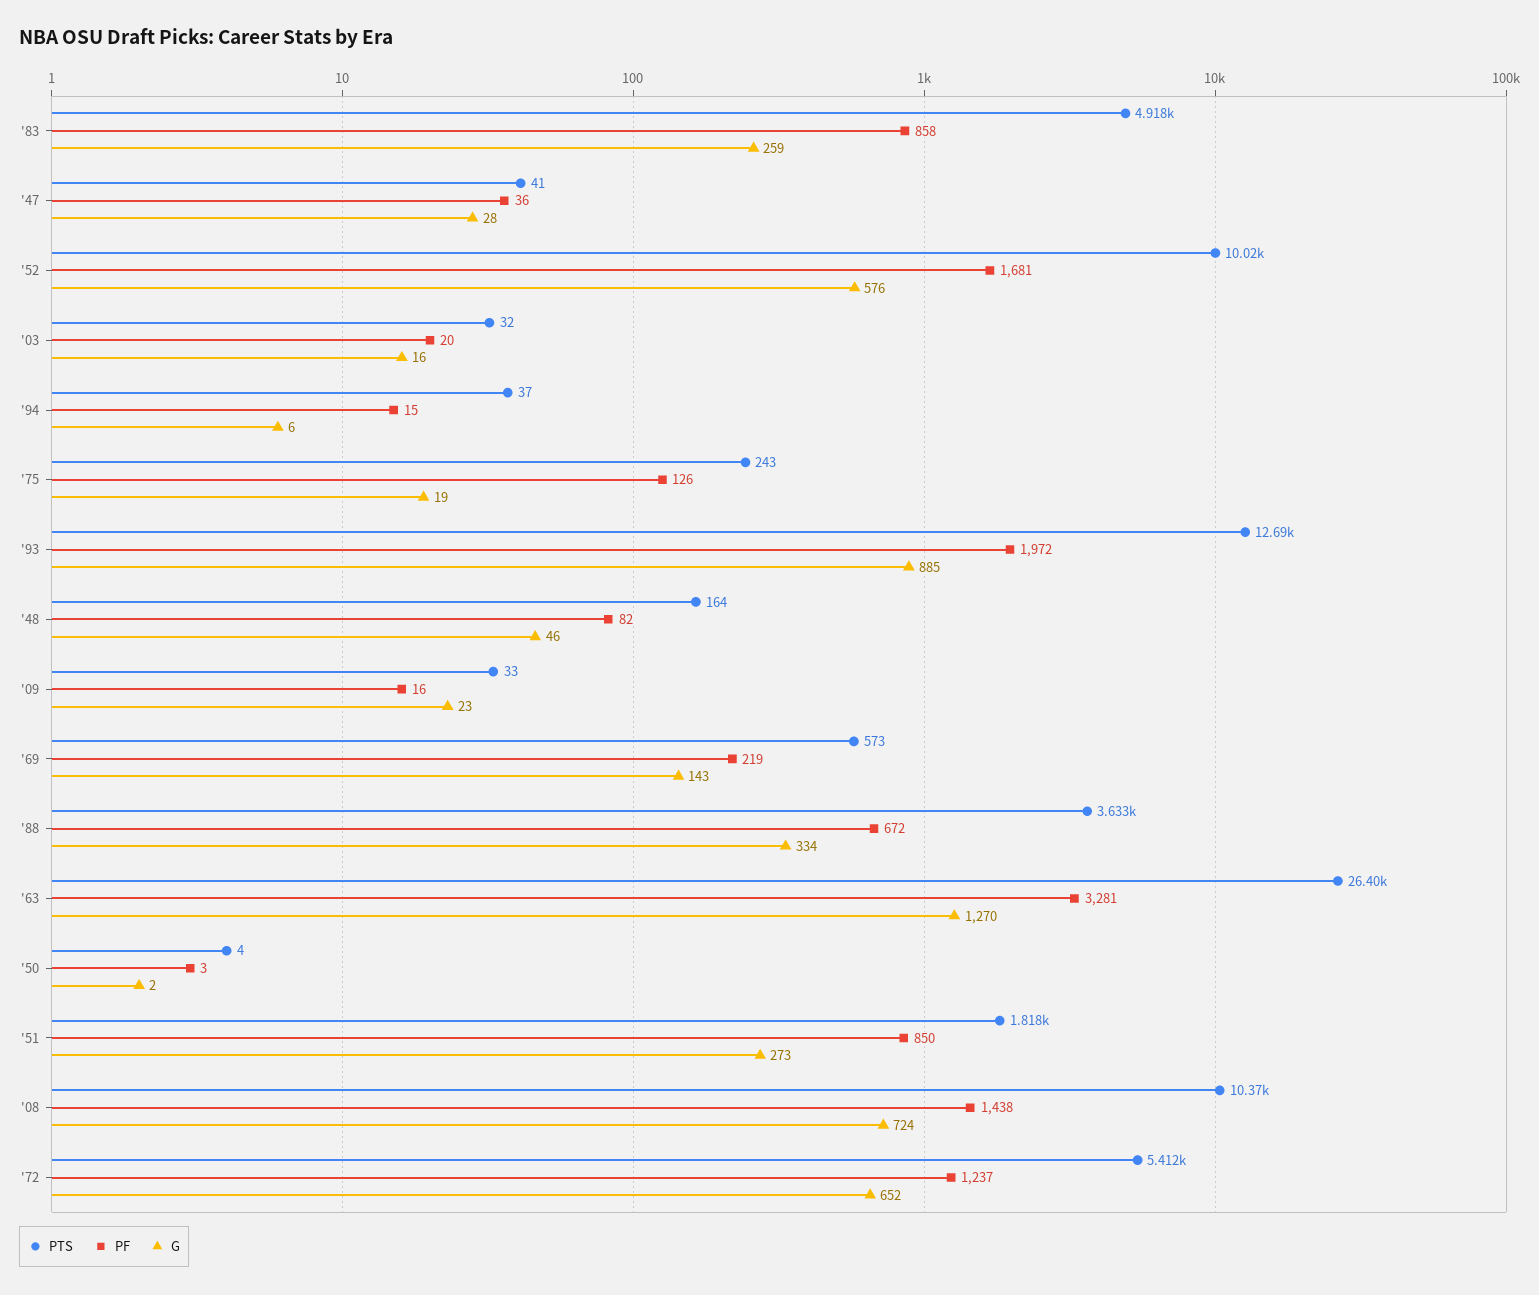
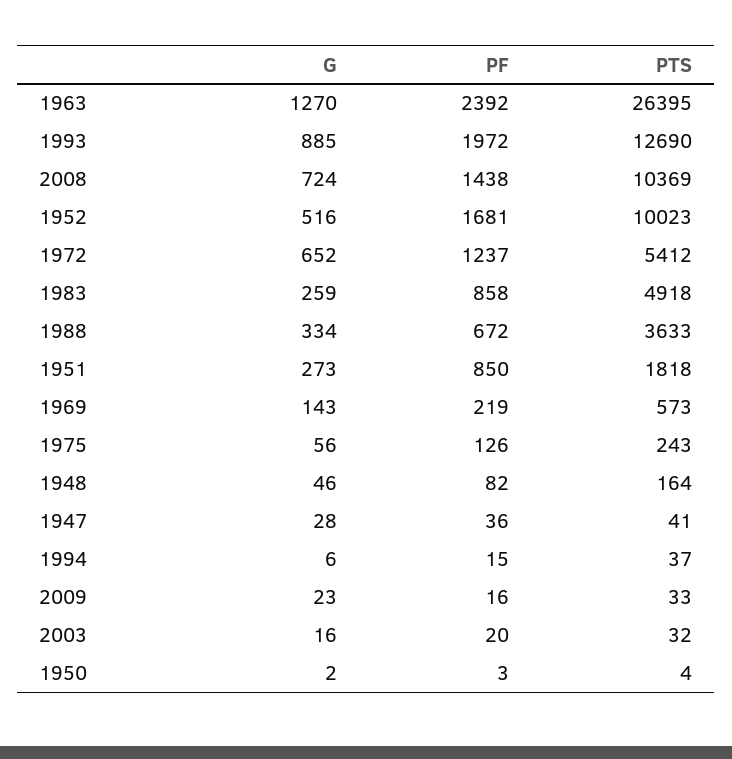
  {
    "PTS": {
      "'83": 4918,
      "'47": 41,
      "'52": 10023,
      "'03": 32,
      "'94": 37,
      "'75": 243,
      "'93": 12690,
      "'48": 164,
      "'09": 33,
      "'69": 573,
      "'88": 3633,
      "'63": 26395,
      "'50": 4,
      "'51": 1818,
      "'08": 10369,
      "'72": 5412
    },
    "PF": {
      "'83": 858,
      "'47": 36,
      "'52": 1681,
      "'03": 20,
      "'94": 15,
      "'75": 126,
      "'93": 1972,
      "'48": 82,
      "'09": 16,
      "'69": 219,
      "'88": 672,
-     "'63": 3281,
+     "'63": 2392,
      "'50": 3,
      "'51": 850,
      "'08": 1438,
      "'72": 1237
    },
    "G": {
      "'83": 259,
      "'47": 28,
-     "'52": 576,
+     "'52": 516,
      "'03": 16,
      "'94": 6,
-     "'75": 19,
+     "'75": 56,
      "'93": 885,
      "'48": 46,
      "'09": 23,
      "'69": 143,
      "'88": 334,
      "'63": 1270,
      "'50": 2,
      "'51": 273,
      "'08": 724,
      "'72": 652
    }
  }

